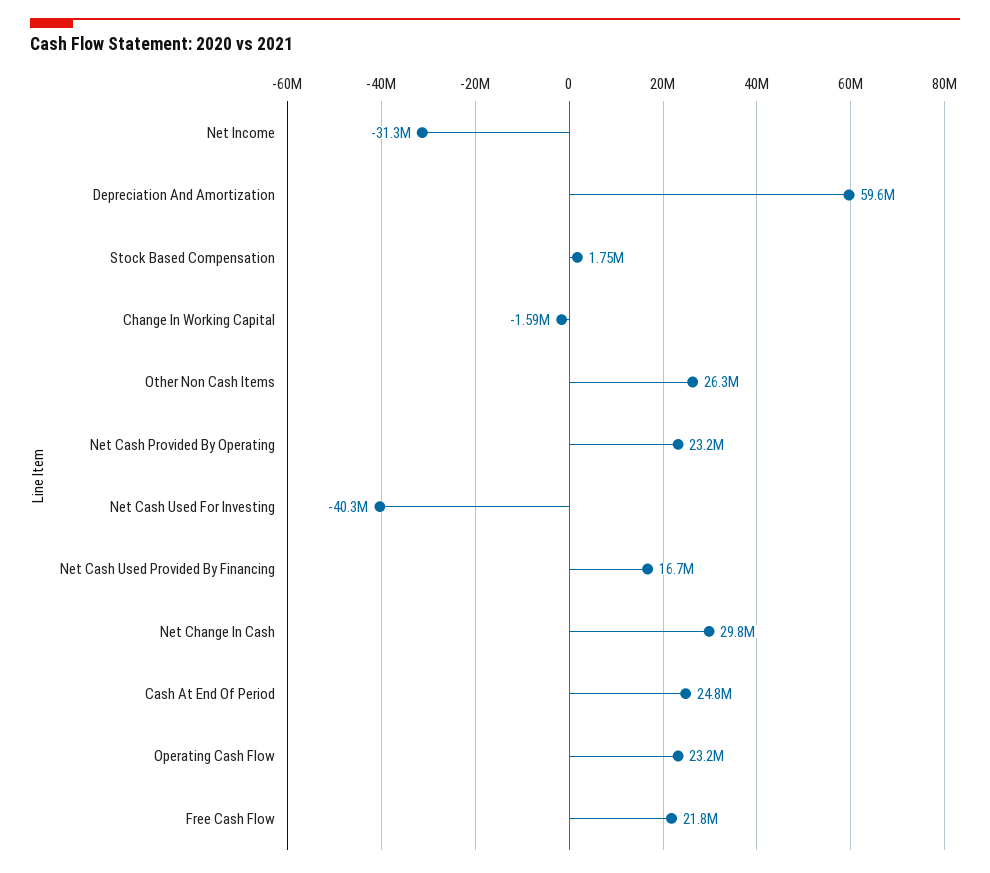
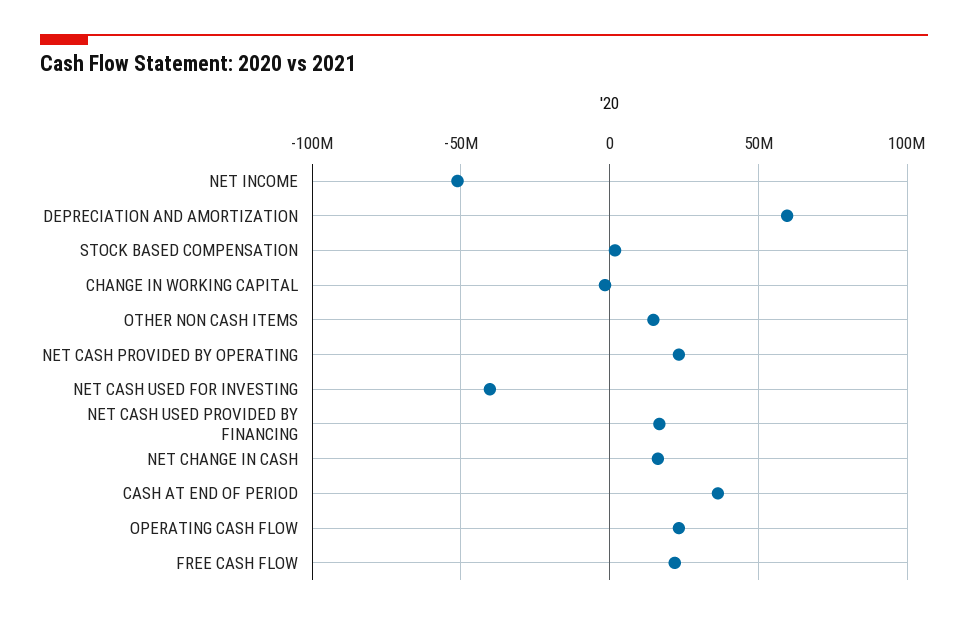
  {
-   "Net Income": -31300000,
+   "Net Income": -50000000,
    "Depreciation And Amortization": 59600000,
    "Stock Based Compensation": 1750000,
    "Change In Working Capital": -1590000,
-   "Other Non Cash Items": 26300000,
+   "Other Non Cash Items": 15000000,
    "Net Cash Provided By Operating": 23200000,
    "Net Cash Used For Investing": -40300000,
    "Net Cash Used Provided By Financing": 16700000,
-   "Net Change In Cash": 29800000,
+   "Net Change In Cash": 15000000,
-   "Cash At End Of Period": 24800000,
+   "Cash At End Of Period": 35000000,
    "Operating Cash Flow": 23200000,
    "Free Cash Flow": 21800000
  }

